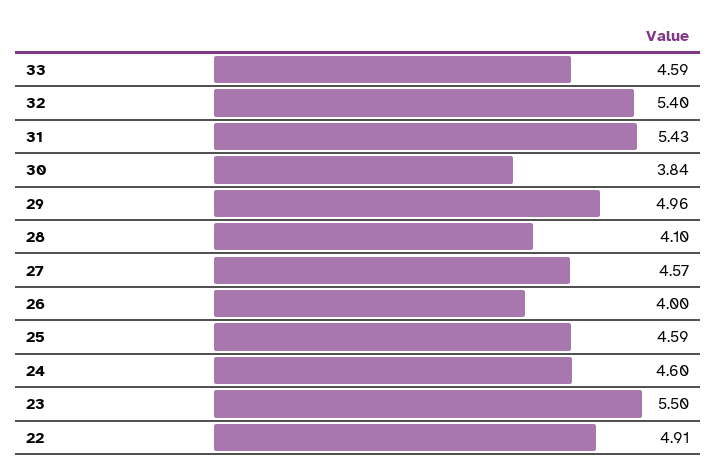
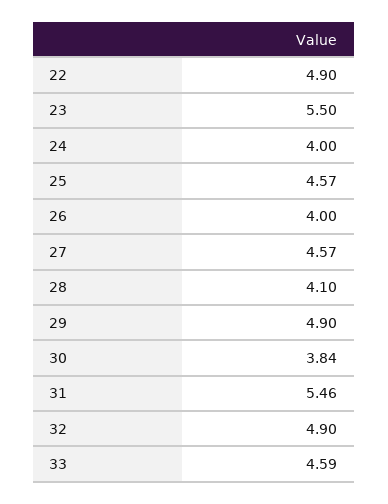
  {
    "33": 4.59,
-   "32": 5.4,
+   "32": 4.9,
-   "31": 5.43,
+   "31": 5.46,
    "30": 3.84,
-   "29": 4.96,
+   "29": 4.9,
    "28": 4.1,
    "27": 4.57,
    "26": 4,
-   "25": 4.59,
+   "25": 4.57,
-   "24": 4.6,
+   "24": 4,
    "23": 5.5,
-   "22": 4.91
+   "22": 4.9
  }

